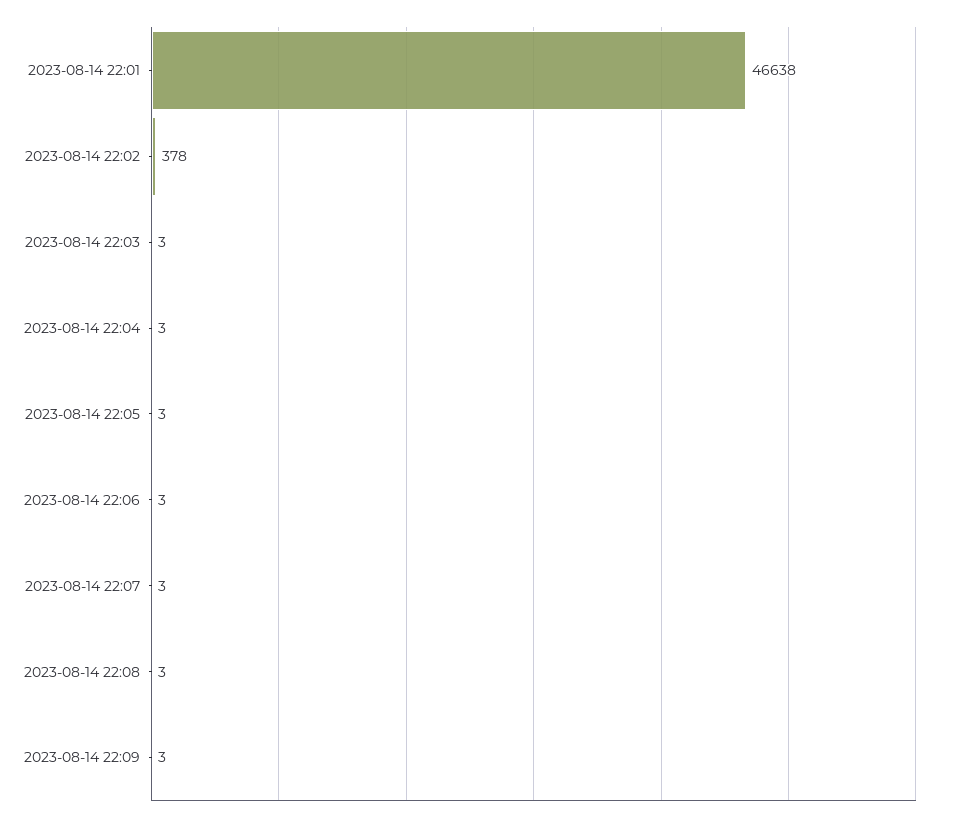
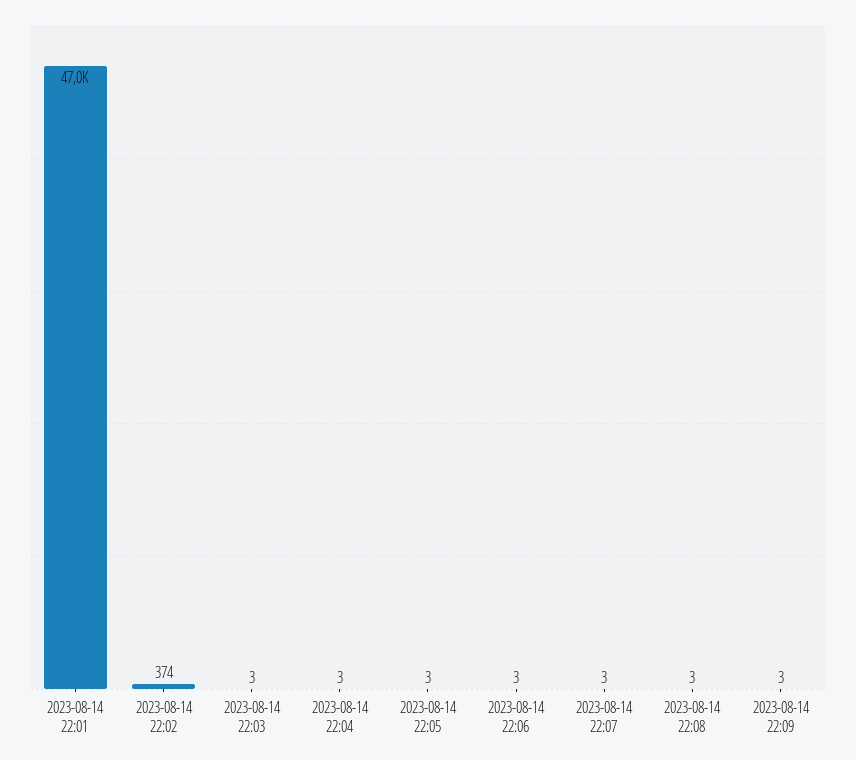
  {
-   "2023-08-14 22:01": 46638,
+   "2023-08-14 22:01": 47000,
-   "2023-08-14 22:02": 378,
+   "2023-08-14 22:02": 374,
    "2023-08-14 22:03": 3,
    "2023-08-14 22:04": 3,
    "2023-08-14 22:05": 3,
    "2023-08-14 22:06": 3,
    "2023-08-14 22:07": 3,
    "2023-08-14 22:08": 3,
    "2023-08-14 22:09": 3
  }

